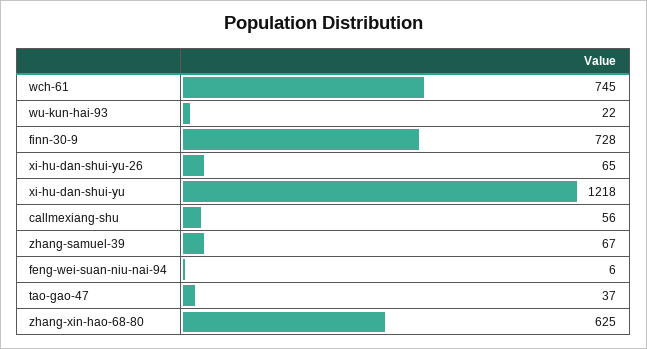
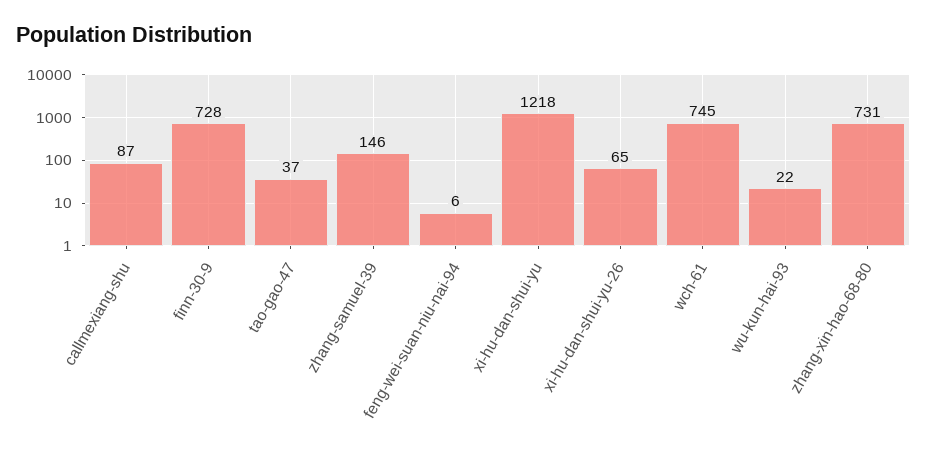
  {
    "wch-61": 745,
    "wu-kun-hai-93": 22,
    "finn-30-9": 728,
    "xi-hu-dan-shui-yu-26": 65,
    "xi-hu-dan-shui-yu": 1218,
-   "callmexiang-shu": 56,
+   "callmexiang-shu": 87,
-   "zhang-samuel-39": 67,
+   "zhang-samuel-39": 146,
    "feng-wei-suan-niu-nai-94": 6,
    "tao-gao-47": 37,
-   "zhang-xin-hao-68-80": 625
+   "zhang-xin-hao-68-80": 731
  }

